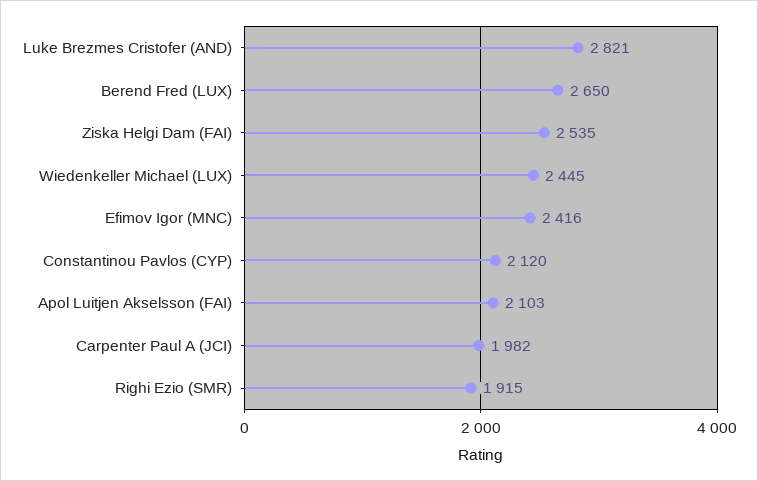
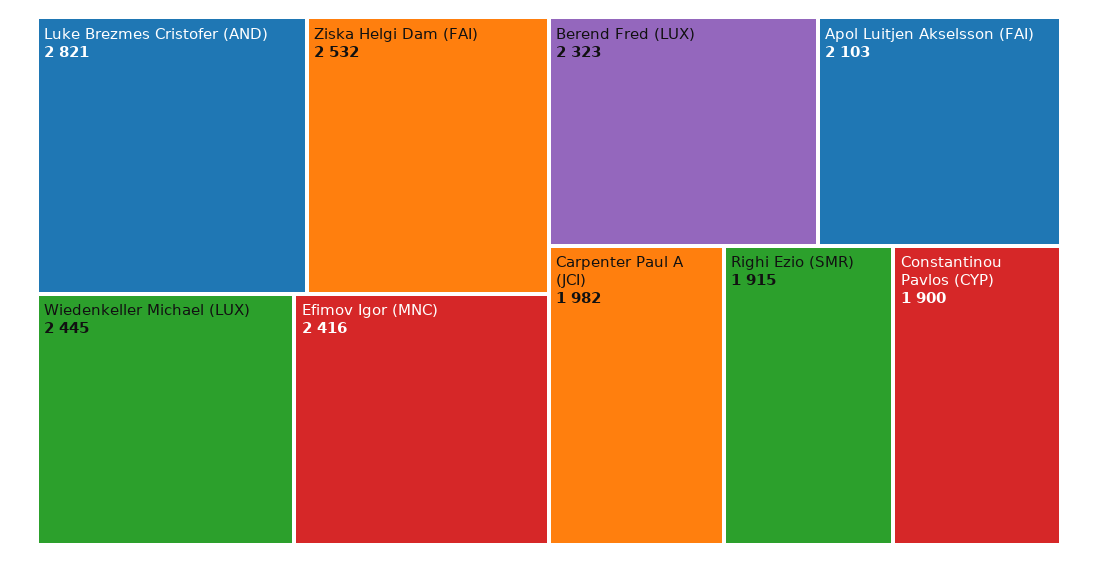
  {
    "Luke Brezmes Cristofer (AND)": 2821,
-   "Berend Fred (LUX)": 2650,
+   "Berend Fred (LUX)": 2323,
-   "Ziska Helgi Dam (FAI)": 2535,
+   "Ziska Helgi Dam (FAI)": 2532,
    "Wiedenkeller Michael (LUX)": 2445,
    "Efimov Igor (MNC)": 2416,
-   "Constantinou Pavlos (CYP)": 2120,
+   "Constantinou Pavlos (CYP)": 1900,
    "Apol Luitjen Akselsson (FAI)": 2103,
    "Carpenter Paul A (JCI)": 1982,
    "Righi Ezio (SMR)": 1915
  }

